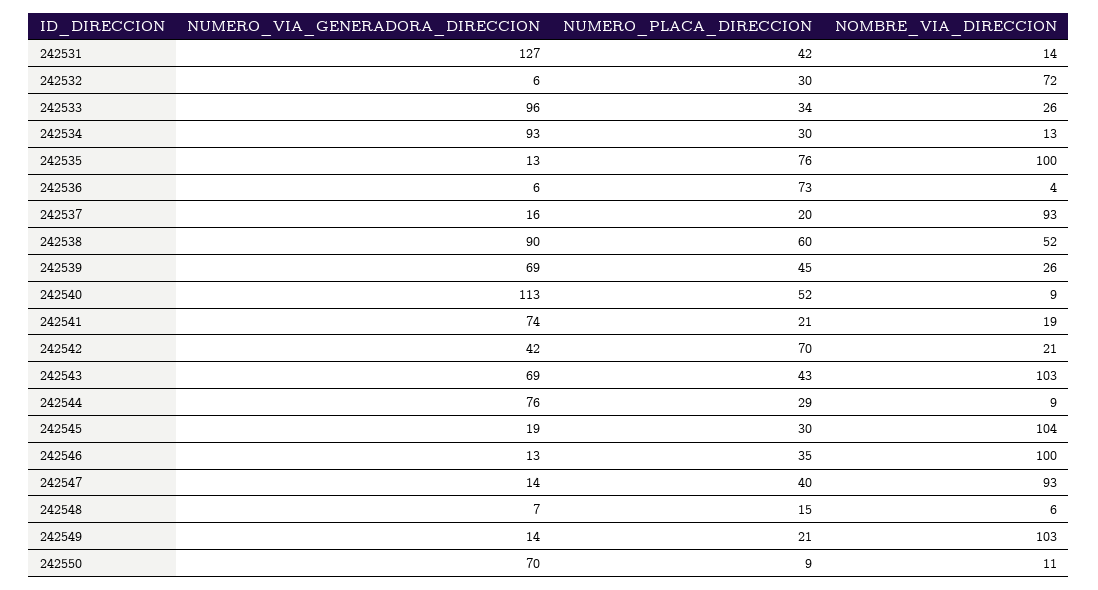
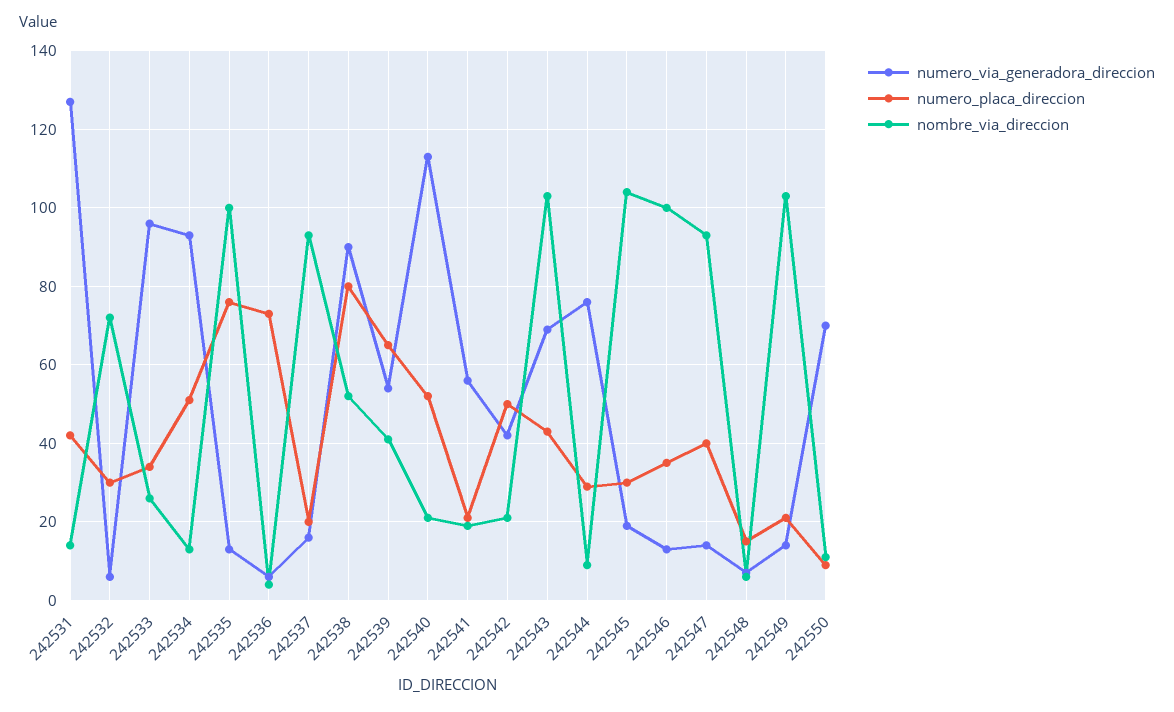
  {
    "NUMERO_VIA_GENERADORA_DIRECCION": {
      "242531": 127,
      "242532": 6,
      "242533": 96,
      "242534": 93,
      "242535": 13,
      "242536": 6,
      "242537": 16,
      "242538": 90,
-     "242539": 69,
+     "242539": 55,
      "242540": 113,
-     "242541": 74,
+     "242541": 55,
      "242542": 42,
      "242543": 69,
      "242544": 76,
      "242545": 19,
      "242546": 13,
      "242547": 14,
      "242548": 7,
      "242549": 14,
      "242550": 70
    },
    "NUMERO_PLACA_DIRECCION": {
      "242531": 42,
      "242532": 30,
      "242533": 34,
-     "242534": 30,
+     "242534": 50,
      "242535": 76,
      "242536": 73,
      "242537": 20,
-     "242538": 60,
+     "242538": 80,
-     "242539": 45,
+     "242539": 65,
      "242540": 52,
      "242541": 21,
-     "242542": 70,
+     "242542": 50,
      "242543": 43,
      "242544": 29,
      "242545": 30,
      "242546": 35,
      "242547": 40,
      "242548": 15,
      "242549": 21,
      "242550": 9
    },
    "NOMBRE_VIA_DIRECCION": {
      "242531": 14,
      "242532": 72,
      "242533": 26,
      "242534": 13,
      "242535": 100,
      "242536": 4,
      "242537": 93,
      "242538": 52,
-     "242539": 26,
+     "242539": 40,
-     "242540": 9,
+     "242540": 20,
      "242541": 19,
      "242542": 21,
      "242543": 103,
      "242544": 9,
      "242545": 104,
      "242546": 100,
      "242547": 93,
      "242548": 6,
      "242549": 103,
      "242550": 11
    }
  }

